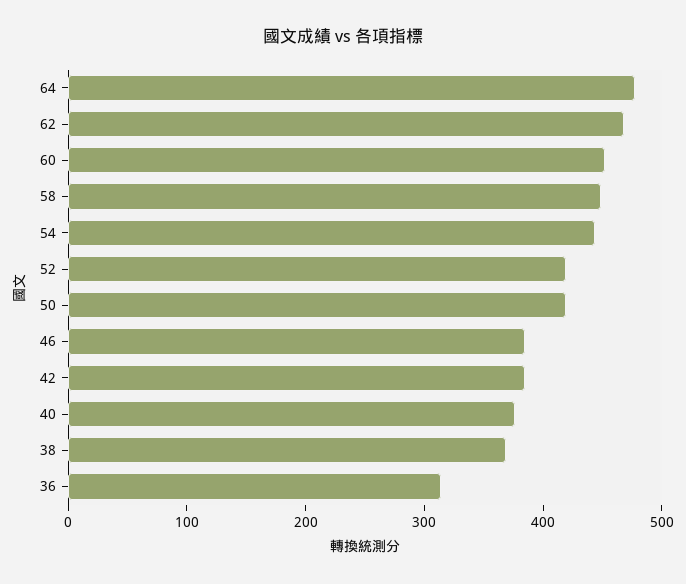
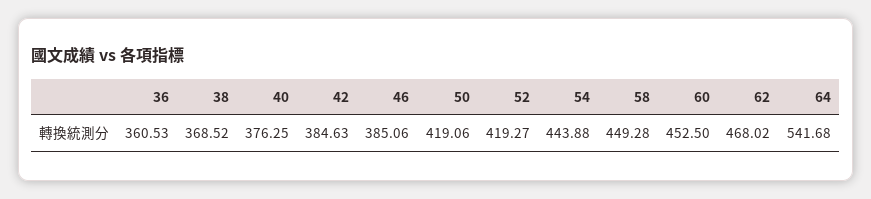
  {
-   "64": 480,
+   "64": 541.68,
    "62": 468.02,
    "60": 452.5,
    "58": 449.28,
    "54": 443.88,
    "52": 419.27,
    "50": 419.06,
    "46": 385.06,
    "42": 384.63,
    "40": 376.25,
    "38": 368.52,
-   "36": 320
+   "36": 360.53
  }

